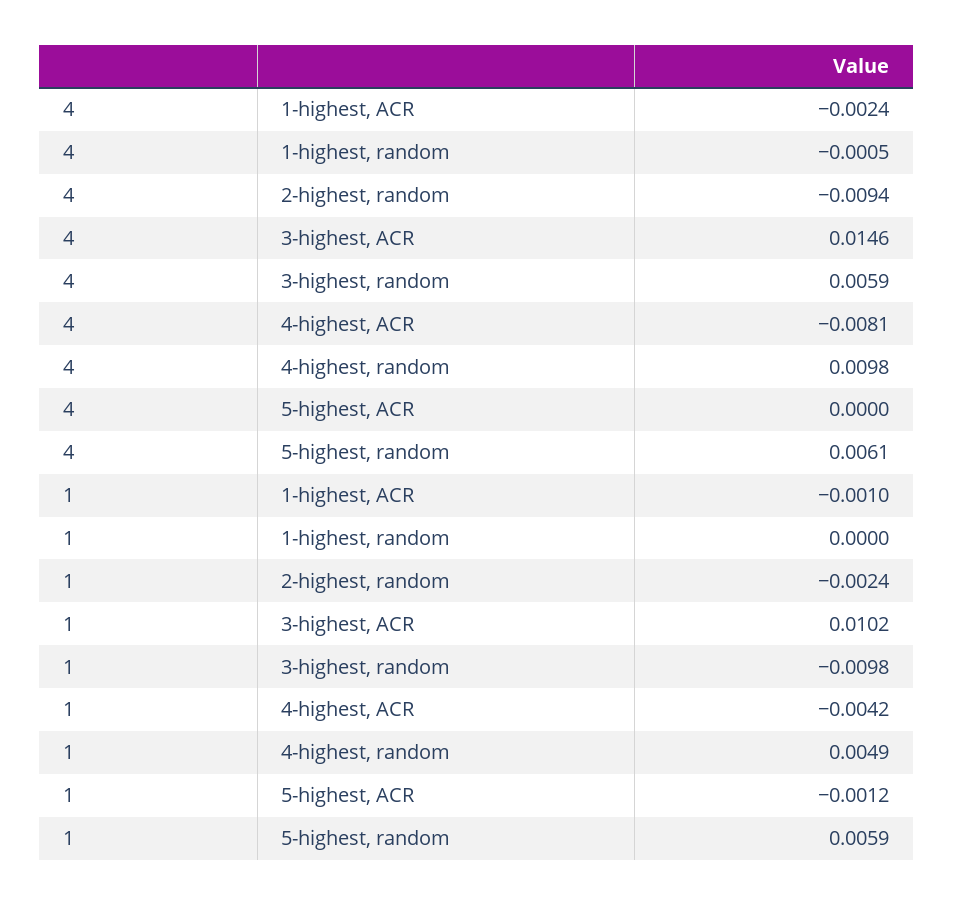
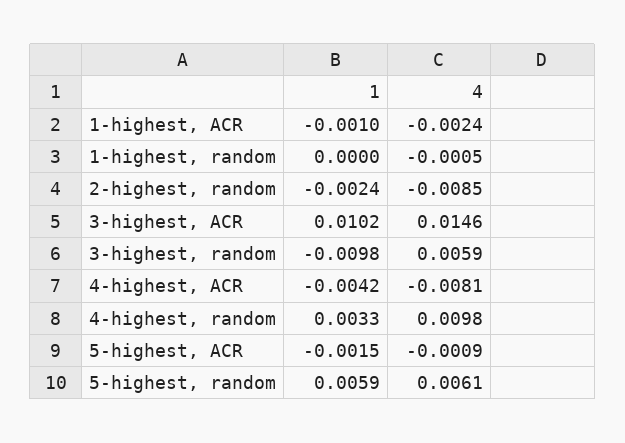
  {
    "4": {
      "1-highest, ACR": -0.0024,
      "1-highest, random": -0.0005,
-     "2-highest, random": -0.0094,
+     "2-highest, random": -0.0085,
      "3-highest, ACR": 0.0146,
      "3-highest, random": 0.0059,
      "4-highest, ACR": -0.0081,
      "4-highest, random": 0.0098,
-     "5-highest, ACR": 0,
+     "5-highest, ACR": -0.0009,
      "5-highest, random": 0.0061
    },
    "1": {
      "1-highest, ACR": -0.001,
      "1-highest, random": 0,
      "2-highest, random": -0.0024,
      "3-highest, ACR": 0.0102,
      "3-highest, random": -0.0098,
      "4-highest, ACR": -0.0042,
-     "4-highest, random": 0.0049,
+     "4-highest, random": 0.0033,
-     "5-highest, ACR": -0.0012,
+     "5-highest, ACR": -0.0015,
      "5-highest, random": 0.0059
    }
  }

